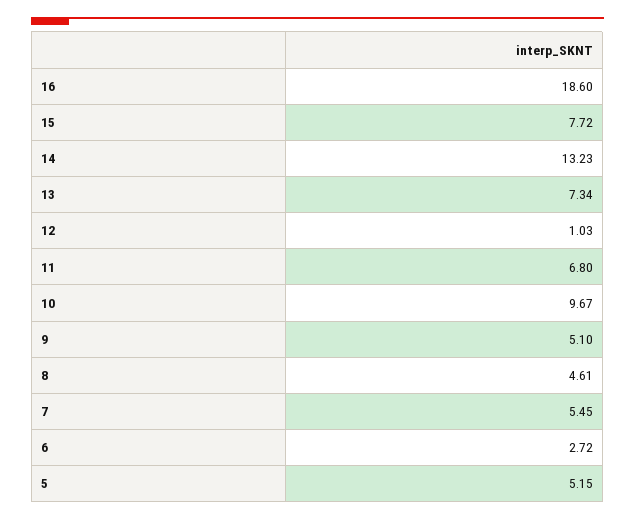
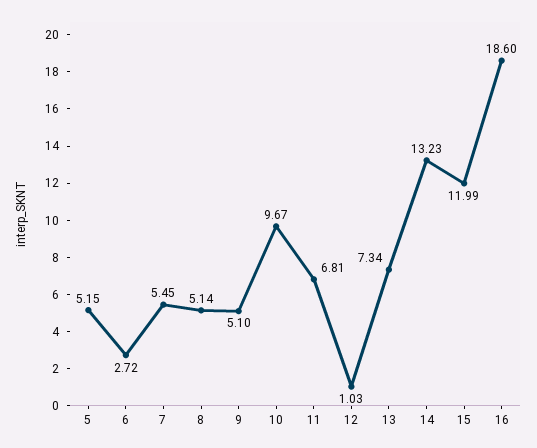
  {
    "16": 18.6,
-   "15": 7.72,
+   "15": 11.99,
    "14": 13.23,
    "13": 7.34,
    "12": 1.03,
-   "11": 6.8,
+   "11": 6.81,
    "10": 9.67,
    "9": 5.1,
-   "8": 4.61,
+   "8": 5.14,
    "7": 5.45,
    "6": 2.72,
    "5": 5.15
  }

